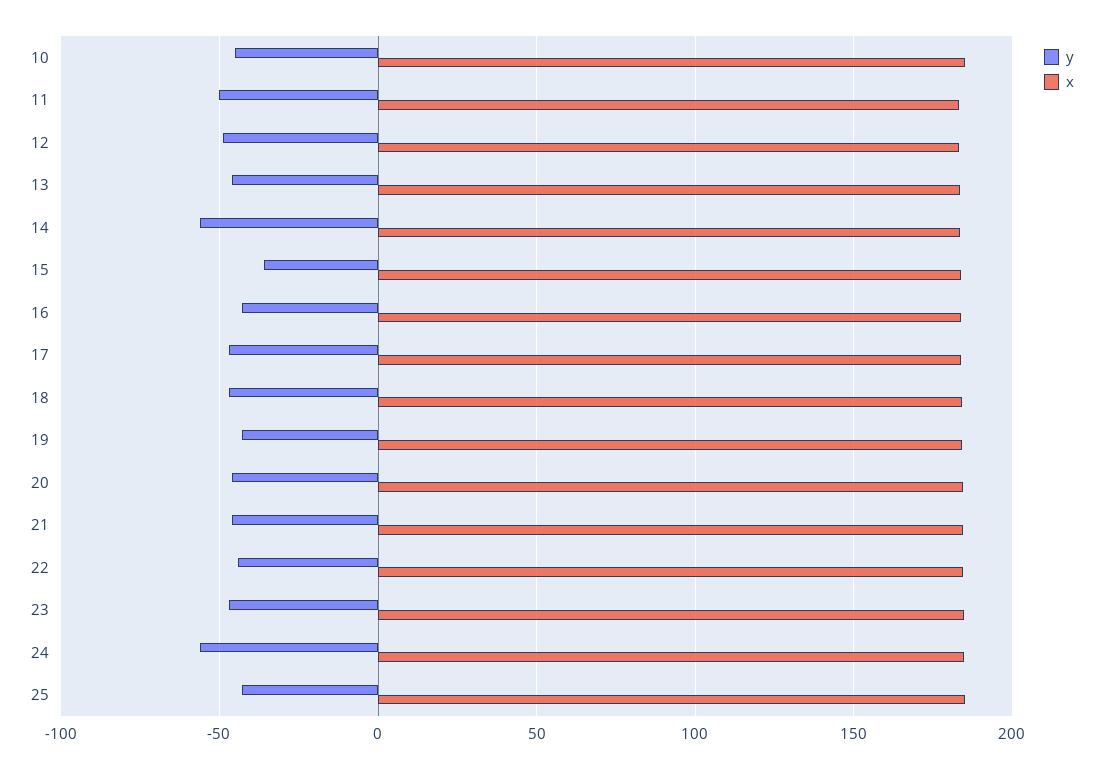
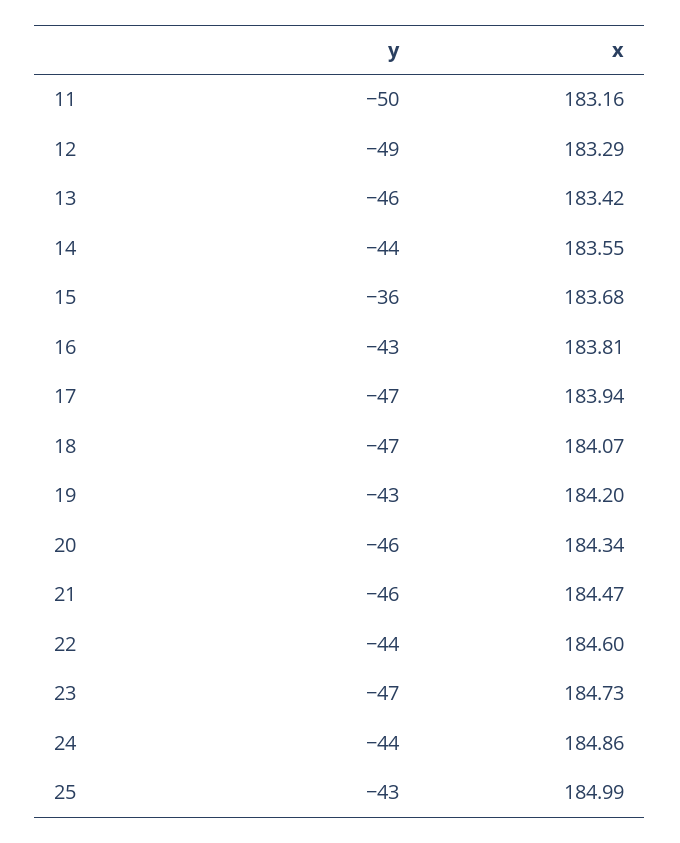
  {
    "y": {
-     "10": -45,
      "11": -50,
      "12": -49,
      "13": -46,
-     "14": -55,
+     "14": -44,
      "15": -36,
      "16": -43,
      "17": -47,
      "18": -47,
      "19": -43,
      "20": -46,
      "21": -46,
      "22": -44,
      "23": -47,
-     "24": -55,
+     "24": -44,
      "25": -43
    },
    "x": {
-     "10": 185,
      "11": 183.16,
      "12": 183.29,
      "13": 183.42,
      "14": 183.55,
      "15": 183.68,
      "16": 183.81,
      "17": 183.94,
      "18": 184.07,
      "19": 184.2,
      "20": 184.34,
      "21": 184.47,
      "22": 184.6,
      "23": 184.73,
      "24": 184.86,
      "25": 184.99
    }
  }

